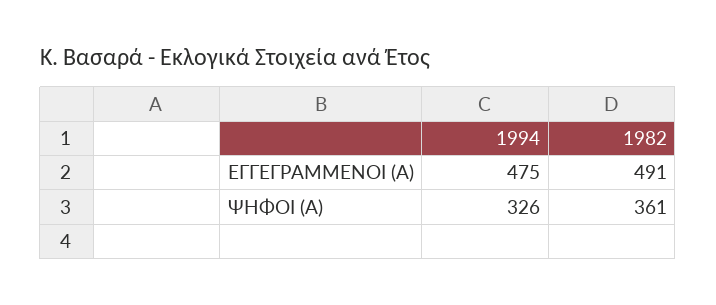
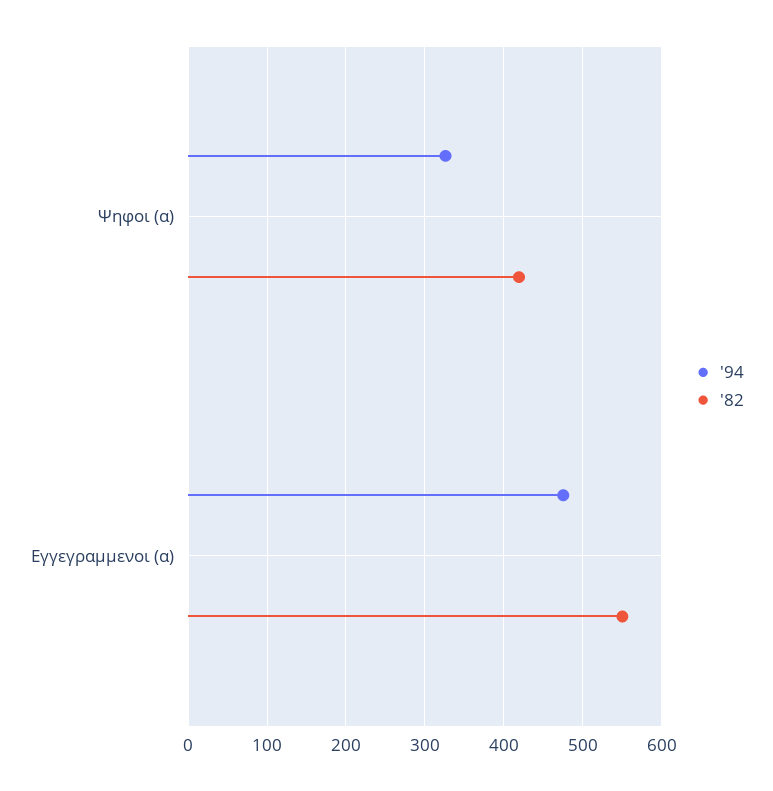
  {
    "1994": {
      "ΕΓΓΕΓΡΑΜΜΕΝΟΙ (Α)": 475,
      "ΨΗΦΟΙ (Α)": 326
    },
    "1982": {
-     "ΕΓΓΕΓΡΑΜΜΕΝΟΙ (Α)": 491,
+     "ΕΓΓΕΓΡΑΜΜΕΝΟΙ (Α)": 550,
-     "ΨΗΦΟΙ (Α)": 361
+     "ΨΗΦΟΙ (Α)": 420
    }
  }

